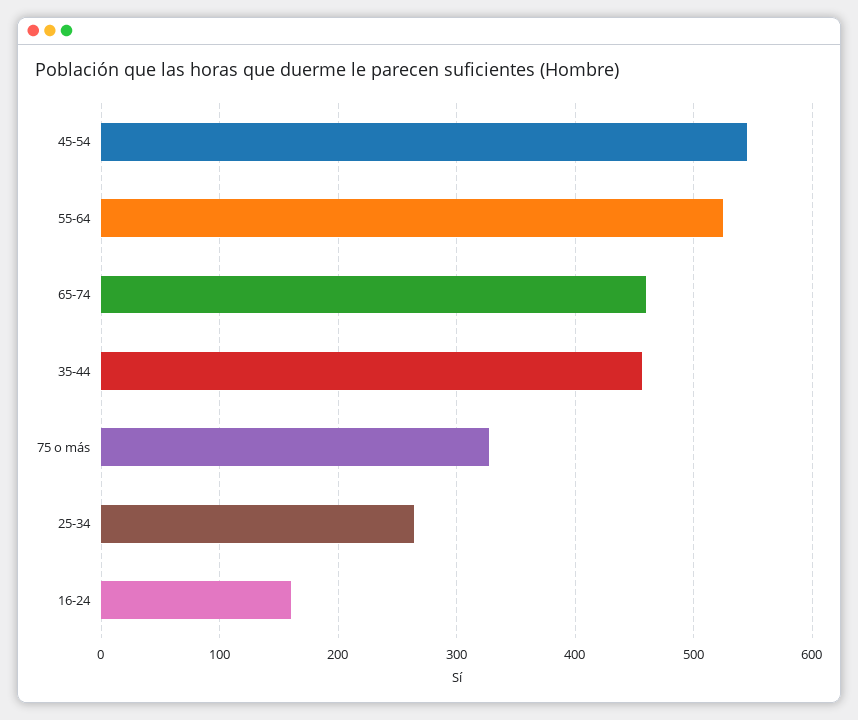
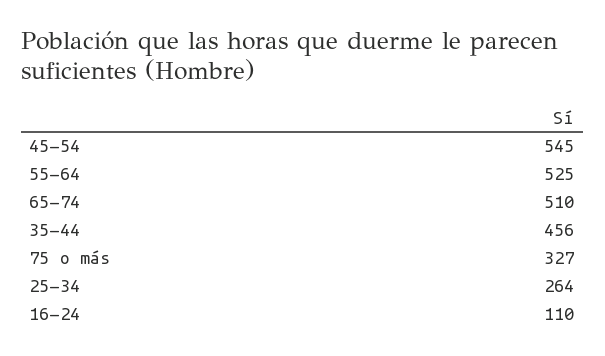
  {
    "45-54": 545,
    "55-64": 525,
-   "65-74": 460,
+   "65-74": 510,
    "35-44": 456,
    "75 o más": 327,
    "25-34": 264,
-   "16-24": 160
+   "16-24": 110
  }

